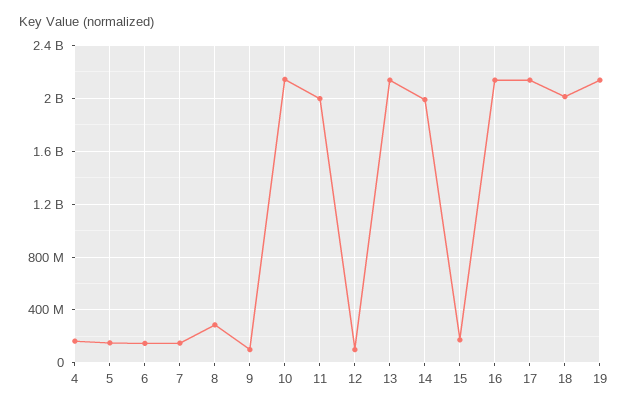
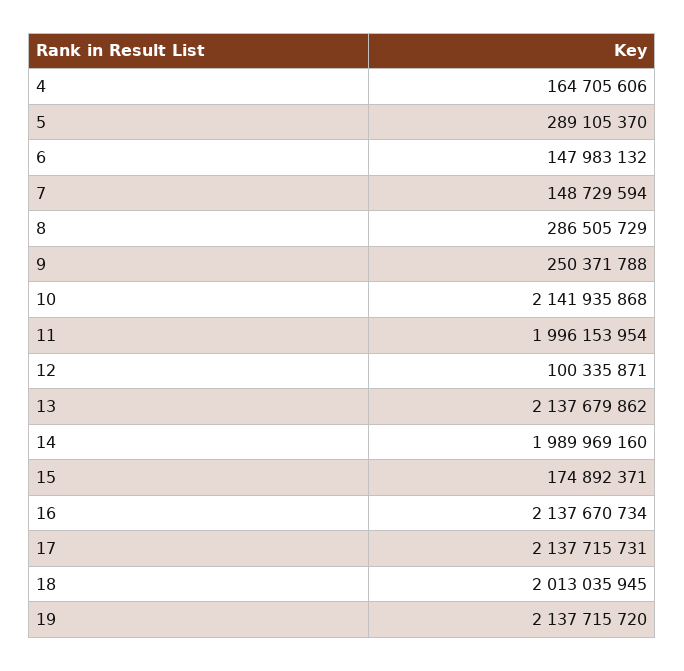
  {
    "4": 164705606,
-   "5": 150000000,
+   "5": 289105370,
    "6": 147983132,
    "7": 148729594,
    "8": 286505729,
-   "9": 100000000,
+   "9": 250371788,
    "10": 2141935868,
    "11": 1996153954,
    "12": 100335871,
    "13": 2137679862,
    "14": 1989969160,
    "15": 174892371,
    "16": 2137670734,
    "17": 2137715731,
    "18": 2013035945,
    "19": 2137715720
  }

